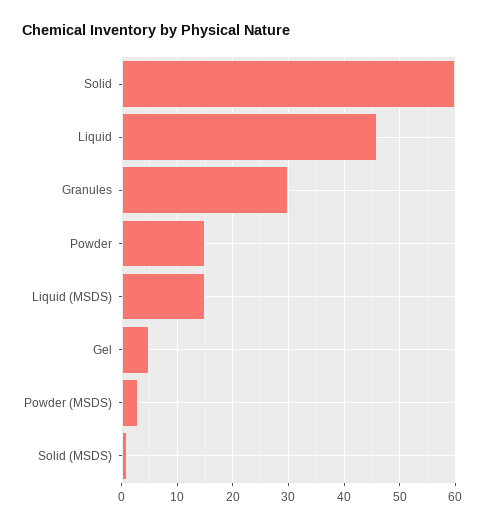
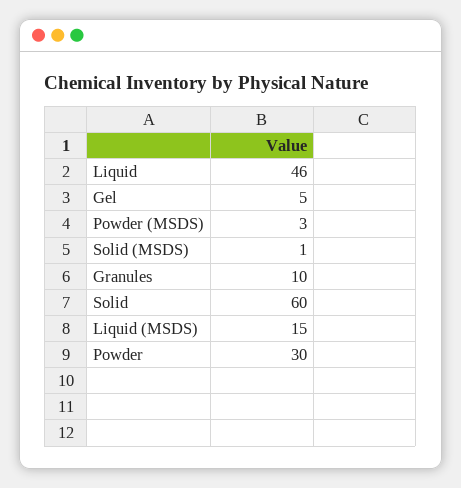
  {
    "Solid": 60,
    "Liquid": 46,
-   "Granules": 30,
+   "Granules": 10,
-   "Powder": 15,
+   "Powder": 30,
    "Liquid (MSDS)": 15,
    "Gel": 5,
    "Powder (MSDS)": 3,
    "Solid (MSDS)": 1
  }

